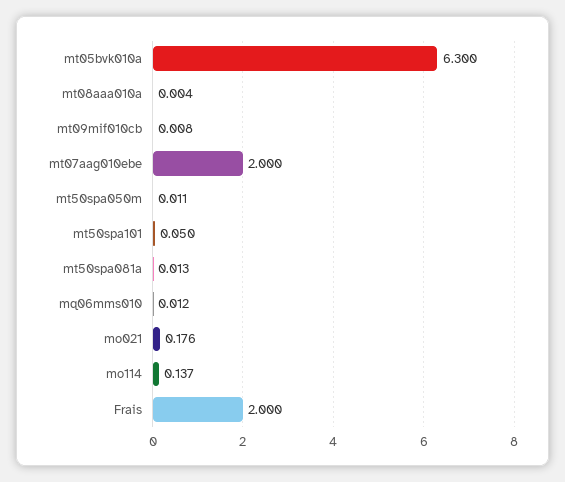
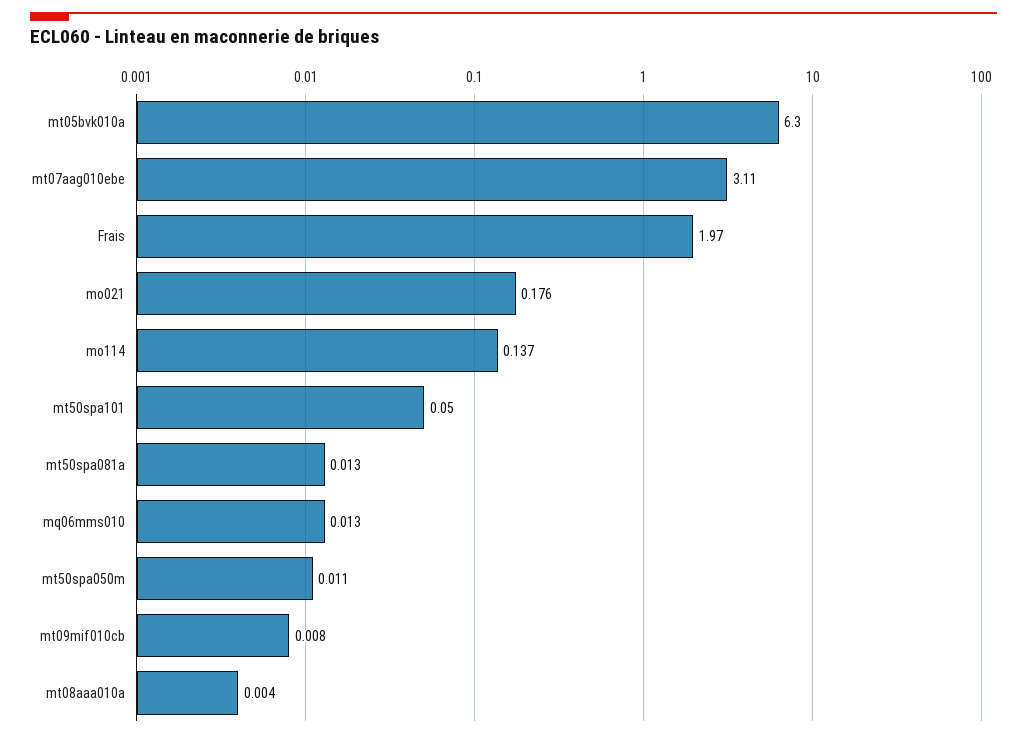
  {
    "mt05bvk010a": 6.3,
    "mt08aaa010a": 0.004,
    "mt09mif010cb": 0.008,
-   "mt07aag010ebe": 2,
+   "mt07aag010ebe": 3.11,
    "mt50spa050m": 0.011,
    "mt50spa101": 0.05,
    "mt50spa081a": 0.013,
-   "mq06mms010": 0.012,
+   "mq06mms010": 0.013,
    "mo021": 0.176,
    "mo114": 0.137,
-   "Frais": 2
+   "Frais": 1.97
  }

